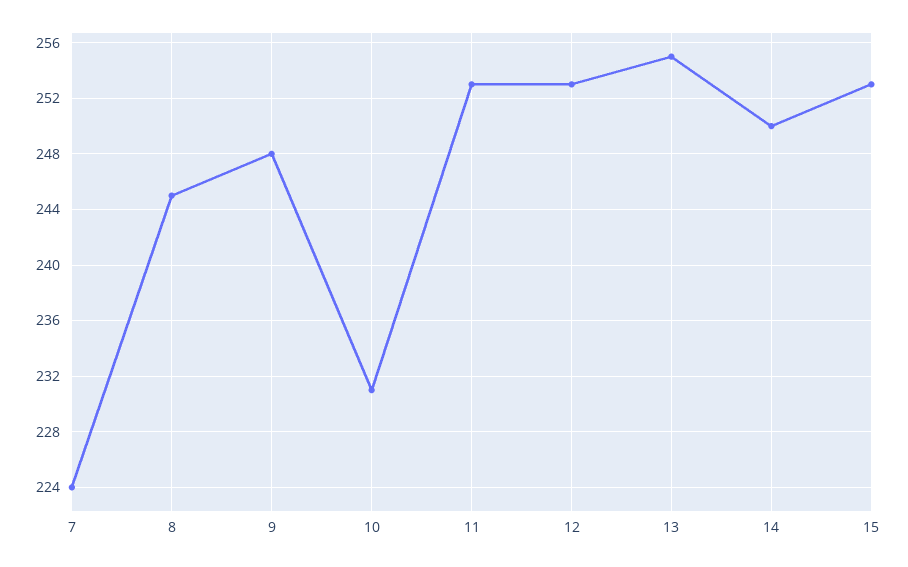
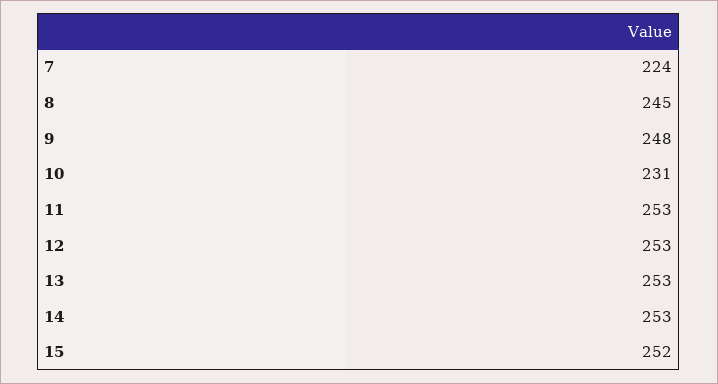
  {
    "7": 224,
    "8": 245,
    "9": 248,
    "10": 231,
    "11": 253,
    "12": 253,
-   "13": 255,
+   "13": 253,
-   "14": 250,
+   "14": 253,
-   "15": 253
+   "15": 252
  }

